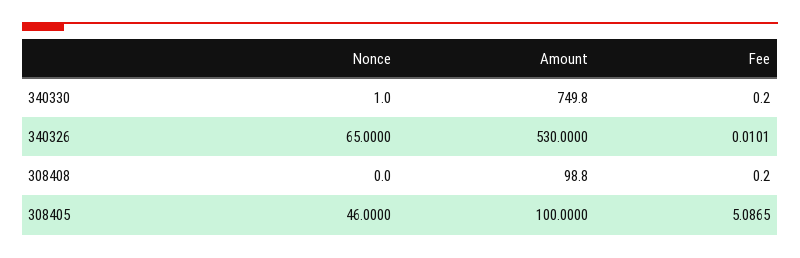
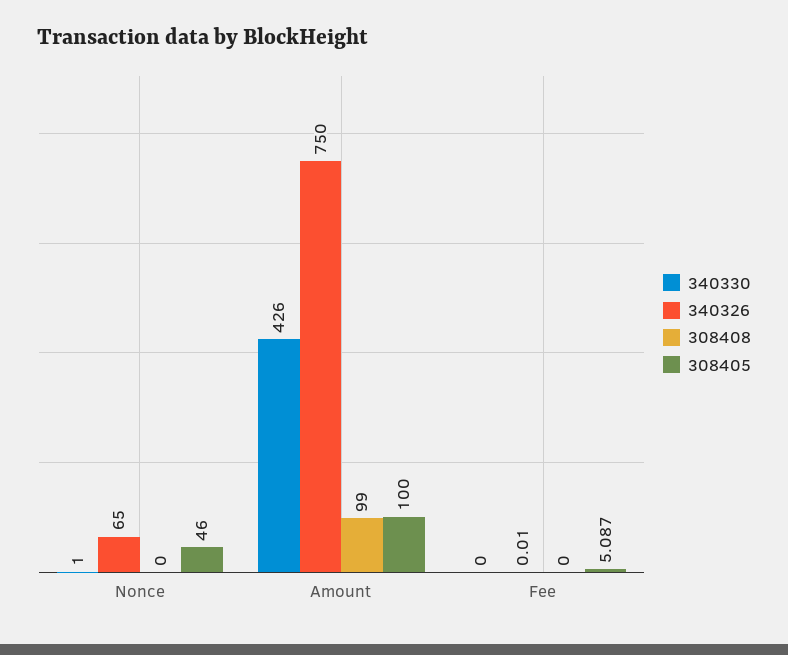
  {
    "340330": {
      "Nonce": 1,
-     "Amount": 749.8,
+     "Amount": 426,
      "Fee": 0.2
    },
    "340326": {
      "Nonce": 65,
-     "Amount": 530,
+     "Amount": 750,
      "Fee": 0.0101
    },
    "308408": {
      "Nonce": 0,
      "Amount": 98.8,
      "Fee": 0.2
    },
    "308405": {
      "Nonce": 46,
      "Amount": 100,
      "Fee": 5.0865
    }
  }

